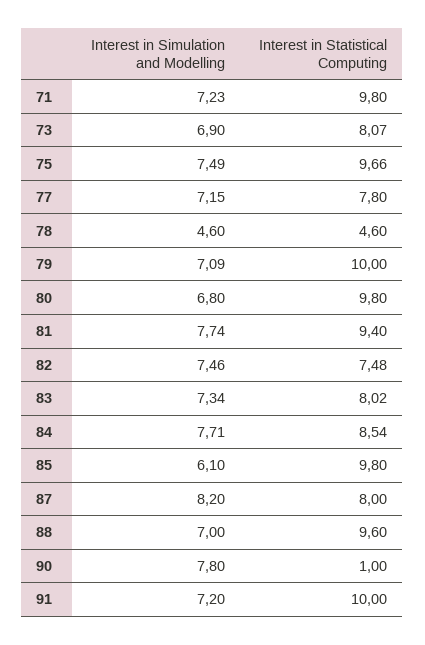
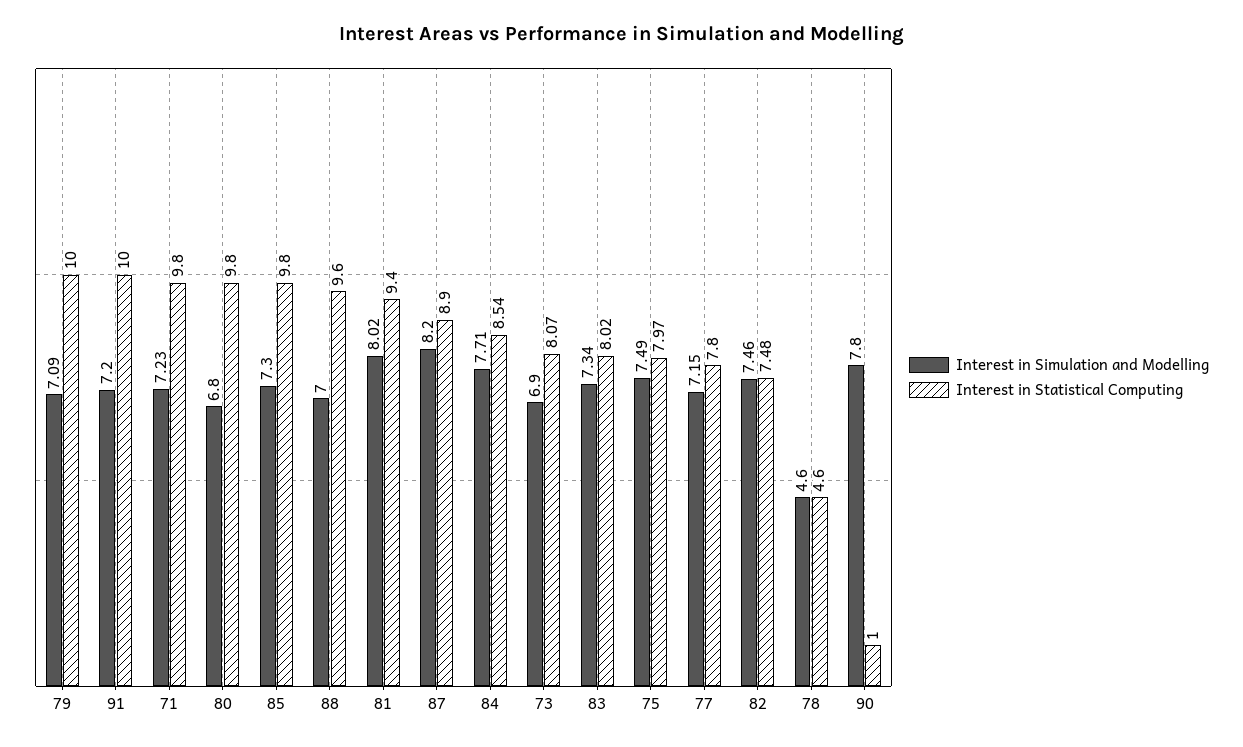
  {
    "Interest in Simulation and Modelling": {
      "71": 7.23,
      "73": 6.9,
      "75": 7.49,
      "77": 7.15,
      "78": 4.6,
      "79": 7.09,
      "80": 6.8,
-     "81": 7.74,
+     "81": 8.02,
      "82": 7.46,
      "83": 7.34,
      "84": 7.71,
-     "85": 6.1,
+     "85": 7.3,
      "87": 8.2,
      "88": 7,
      "90": 7.8,
      "91": 7.2
    },
    "Interest in Statistical Computing": {
      "71": 9.8,
      "73": 8.07,
-     "75": 9.66,
+     "75": 7.97,
      "77": 7.8,
      "78": 4.6,
      "79": 10,
      "80": 9.8,
      "81": 9.4,
      "82": 7.48,
      "83": 8.02,
      "84": 8.54,
      "85": 9.8,
-     "87": 8,
+     "87": 8.9,
      "88": 9.6,
      "90": 1,
      "91": 10
    }
  }

